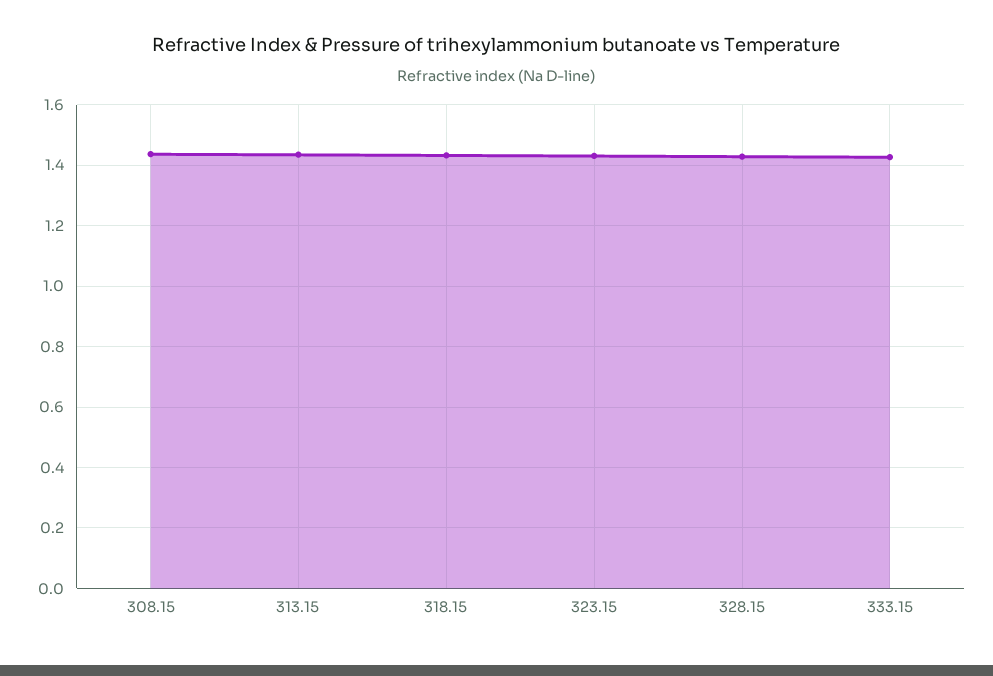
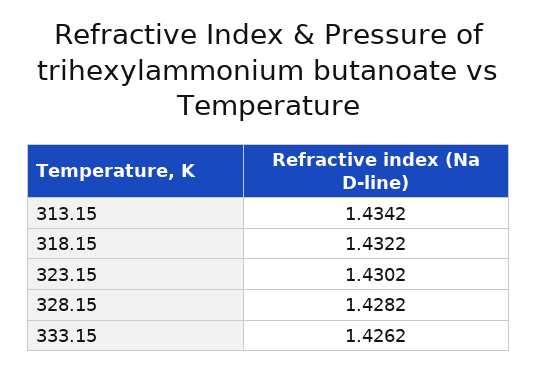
  {
-   "308.15": 1.44,
    "313.15": 1.4342,
    "318.15": 1.4322,
    "323.15": 1.4302,
    "328.15": 1.4282,
    "333.15": 1.4262
  }

